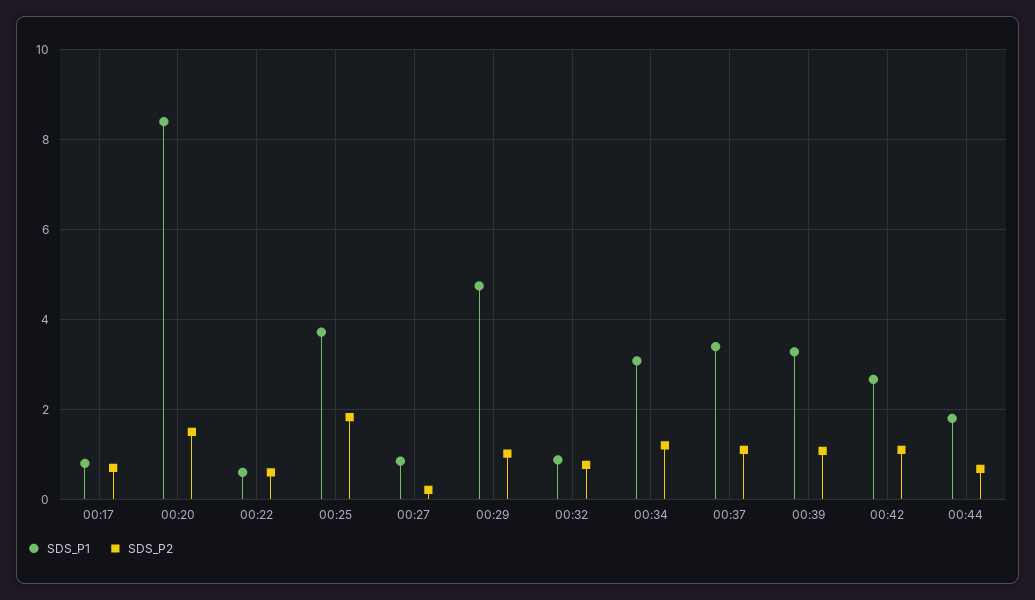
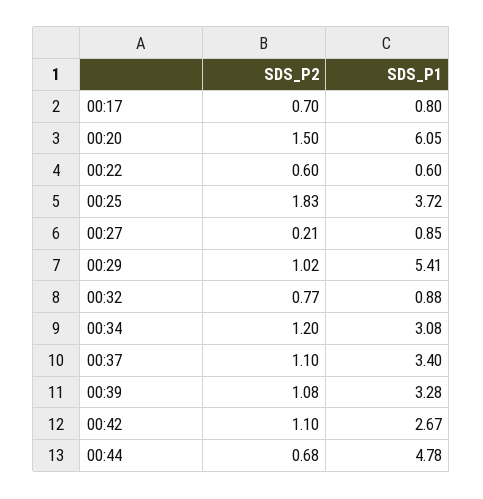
  {
    "SDS_P1": {
      "00:17": 0.8,
-     "00:20": 8.4,
+     "00:20": 6.05,
      "00:22": 0.6,
      "00:25": 3.72,
      "00:27": 0.85,
-     "00:29": 4.8,
+     "00:29": 5.41,
      "00:32": 0.88,
      "00:34": 3.08,
      "00:37": 3.4,
      "00:39": 3.28,
      "00:42": 2.67,
-     "00:44": 1.8
+     "00:44": 4.78
    },
    "SDS_P2": {
      "00:17": 0.7,
      "00:20": 1.5,
      "00:22": 0.6,
      "00:25": 1.83,
      "00:27": 0.21,
      "00:29": 1.02,
      "00:32": 0.77,
      "00:34": 1.2,
      "00:37": 1.1,
      "00:39": 1.08,
      "00:42": 1.1,
      "00:44": 0.68
    }
  }

